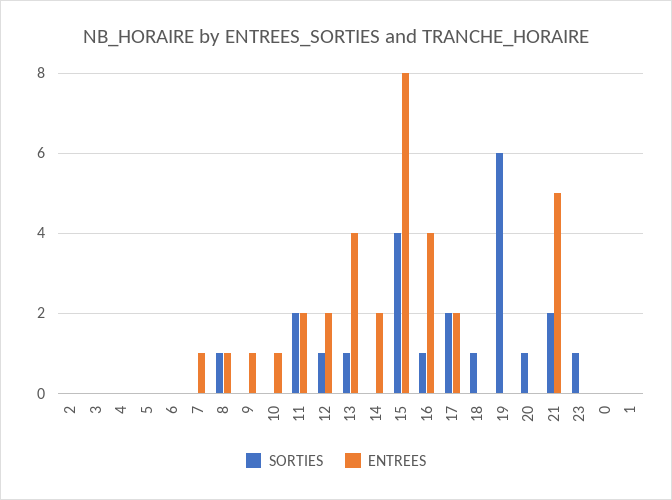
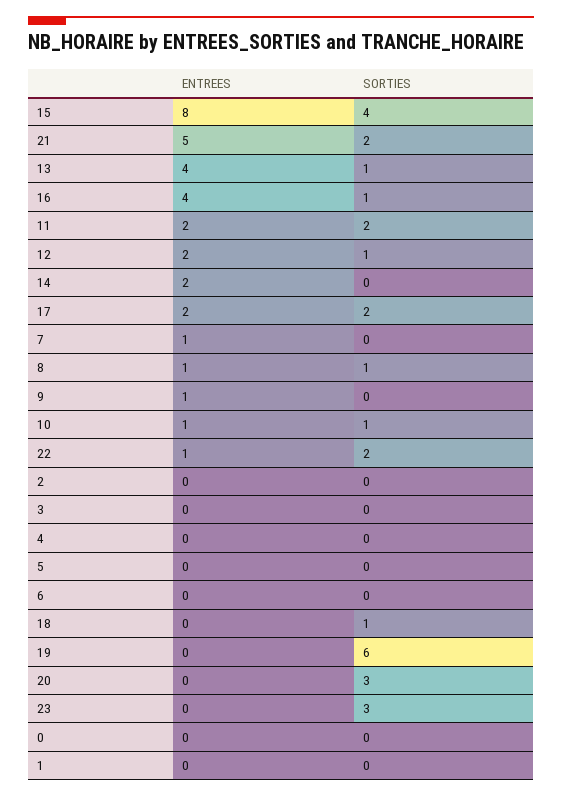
  {
    "SORTIES": {
      "2": 0,
      "3": 0,
      "4": 0,
      "5": 0,
      "6": 0,
      "7": 0,
      "8": 1,
      "9": 0,
-     "10": 0,
+     "10": 1,
      "11": 2,
      "12": 1,
      "13": 1,
      "14": 0,
      "15": 4,
      "16": 1,
      "17": 2,
      "18": 1,
      "19": 6,
-     "20": 1,
+     "20": 3,
      "21": 2,
-     "23": 1,
+     "23": 3,
      "0": 0,
-     "1": 0
+     "1": 0,
+     "22": 2
    },
    "ENTREES": {
      "2": 0,
      "3": 0,
      "4": 0,
      "5": 0,
      "6": 0,
      "7": 1,
      "8": 1,
      "9": 1,
      "10": 1,
      "11": 2,
      "12": 2,
      "13": 4,
      "14": 2,
      "15": 8,
      "16": 4,
      "17": 2,
      "18": 0,
      "19": 0,
      "20": 0,
      "21": 5,
      "23": 0,
      "0": 0,
-     "1": 0
+     "1": 0,
+     "22": 1
    }
  }

